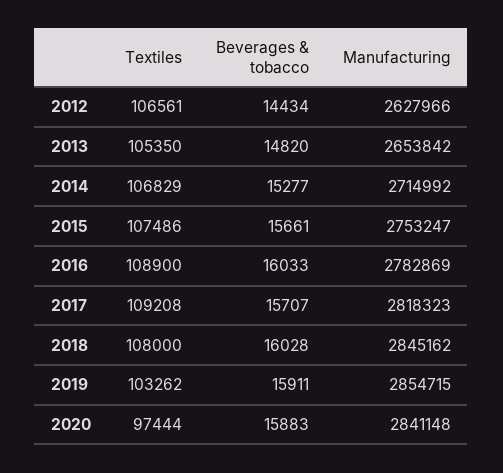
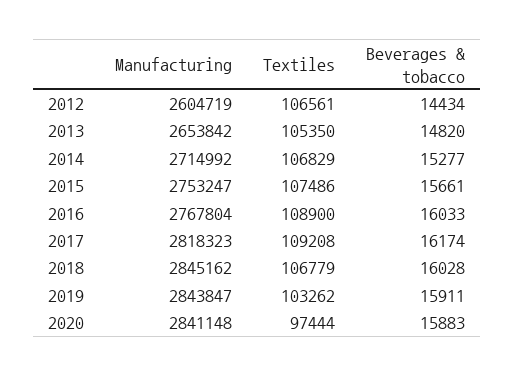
  {
    "Textiles": {
      "2012": 106561,
      "2013": 105350,
      "2014": 106829,
      "2015": 107486,
      "2016": 108900,
      "2017": 109208,
-     "2018": 108000,
+     "2018": 106779,
      "2019": 103262,
      "2020": 97444
    },
    "Beverages & tobacco": {
      "2012": 14434,
      "2013": 14820,
      "2014": 15277,
      "2015": 15661,
      "2016": 16033,
-     "2017": 15707,
+     "2017": 16174,
      "2018": 16028,
      "2019": 15911,
      "2020": 15883
    },
    "Manufacturing": {
-     "2012": 2627966,
+     "2012": 2604719,
      "2013": 2653842,
      "2014": 2714992,
      "2015": 2753247,
-     "2016": 2782869,
+     "2016": 2767804,
      "2017": 2818323,
      "2018": 2845162,
-     "2019": 2854715,
+     "2019": 2843847,
      "2020": 2841148
    }
  }

